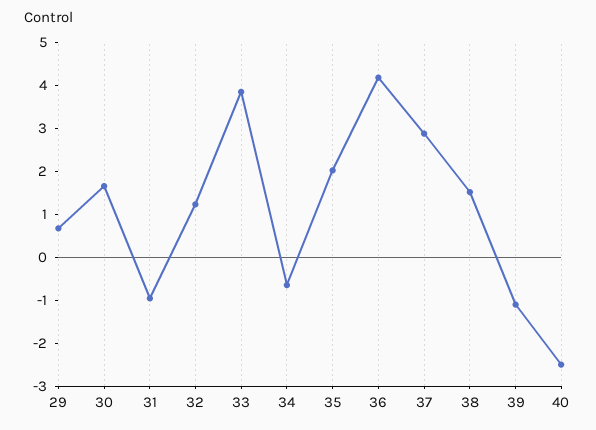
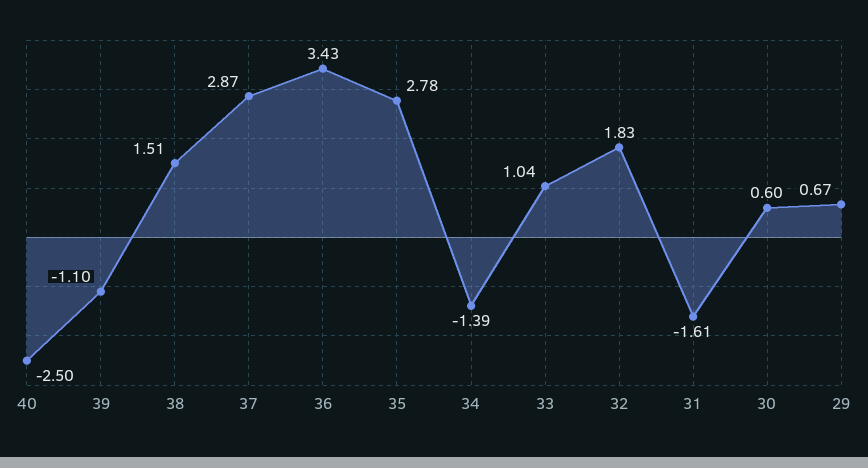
  {
    "29": 0.67,
-   "30": 1.6,
+   "30": 0.6,
-   "31": -1,
+   "31": -1.61,
-   "32": 1.2,
+   "32": 1.83,
-   "33": 3.8,
+   "33": 1.04,
-   "34": -0.6,
+   "34": -1.39,
-   "35": 2,
+   "35": 2.78,
-   "36": 4.2,
+   "36": 3.43,
    "37": 2.87,
    "38": 1.51,
    "39": -1.1,
    "40": -2.5
  }

